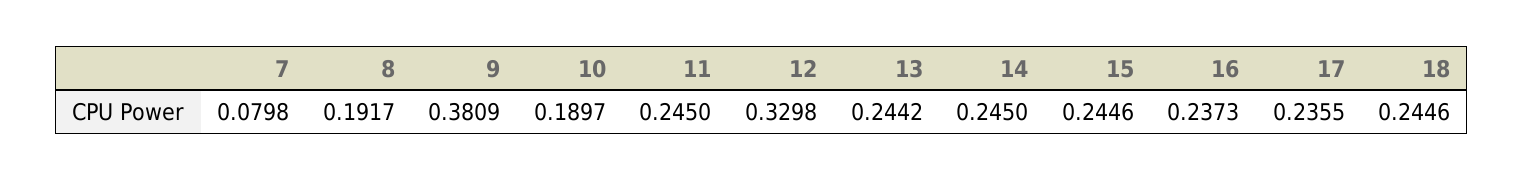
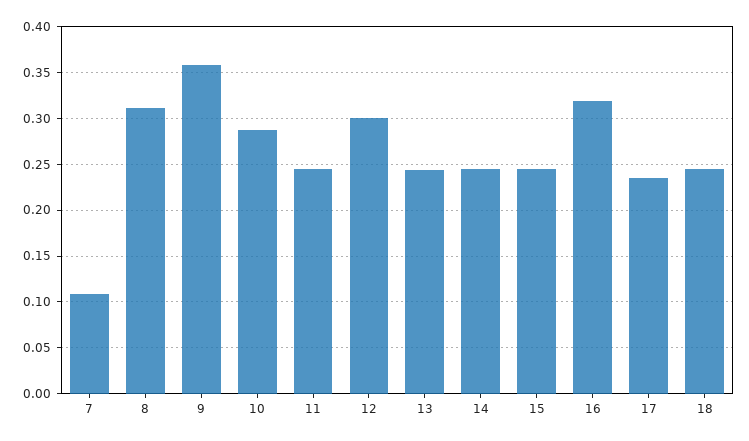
  {
-   "7": 0.0798,
+   "7": 0.11,
-   "8": 0.1917,
+   "8": 0.31,
-   "9": 0.3809,
+   "9": 0.36,
-   "10": 0.1897,
+   "10": 0.29,
    "11": 0.245,
-   "12": 0.3298,
+   "12": 0.3,
    "13": 0.2442,
    "14": 0.245,
    "15": 0.2446,
-   "16": 0.2373,
+   "16": 0.32,
    "17": 0.2355,
    "18": 0.2446
  }

